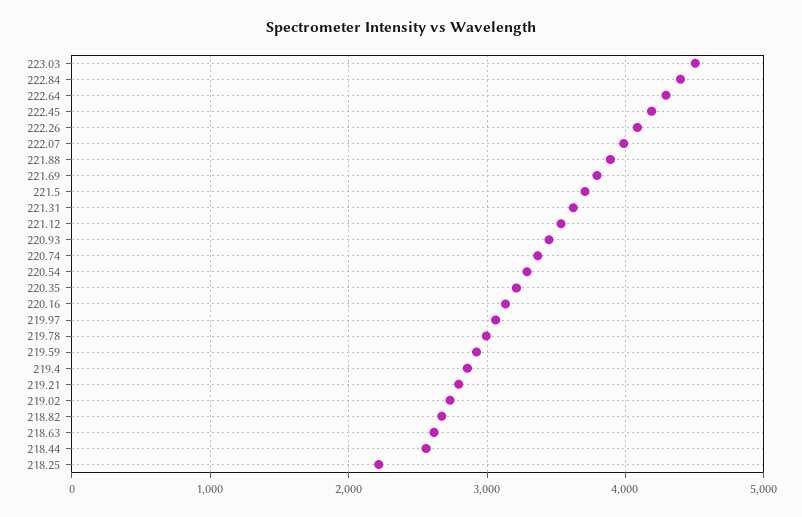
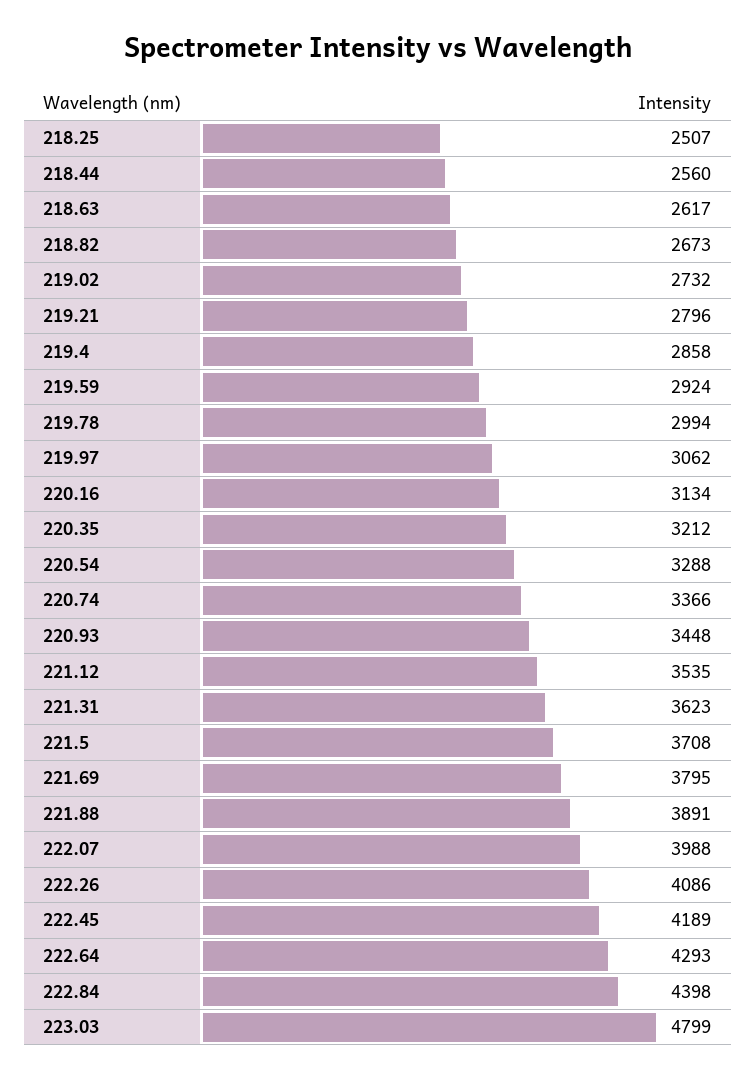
  {
-   "223.03": 4500,
+   "223.03": 4799,
    "222.84": 4398,
    "222.64": 4293,
    "222.45": 4189,
    "222.26": 4086,
    "222.07": 3988,
    "221.88": 3891,
    "221.69": 3795,
    "221.5": 3708,
    "221.31": 3623,
    "221.12": 3535,
    "220.93": 3448,
    "220.74": 3366,
    "220.54": 3288,
    "220.35": 3212,
    "220.16": 3134,
    "219.97": 3062,
    "219.78": 2994,
    "219.59": 2924,
    "219.4": 2858,
    "219.21": 2796,
    "219.02": 2732,
    "218.82": 2673,
    "218.63": 2617,
    "218.44": 2560,
-   "218.25": 2200
+   "218.25": 2507
  }

